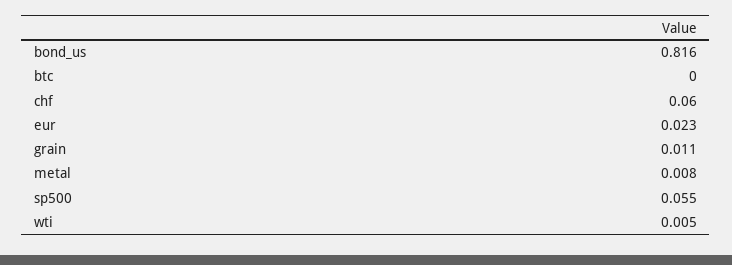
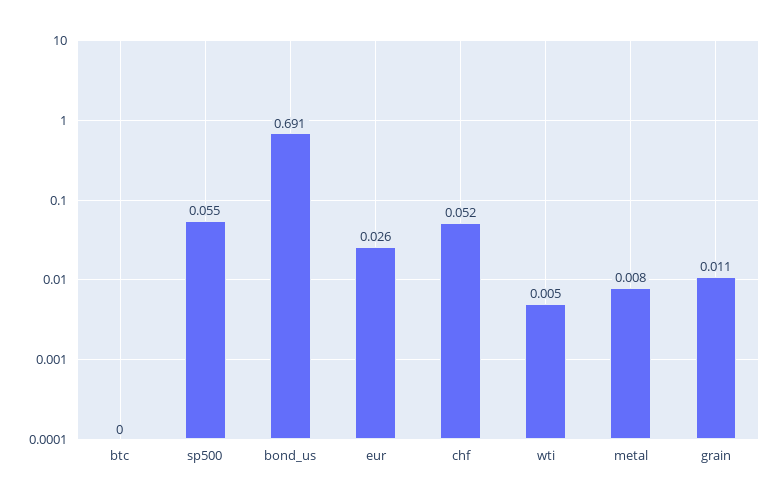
  {
-   "bond_us": 0.816,
+   "bond_us": 0.691,
    "btc": 0,
-   "chf": 0.06,
+   "chf": 0.052,
-   "eur": 0.023,
+   "eur": 0.026,
    "grain": 0.011,
    "metal": 0.008,
    "sp500": 0.055,
    "wti": 0.005
  }

